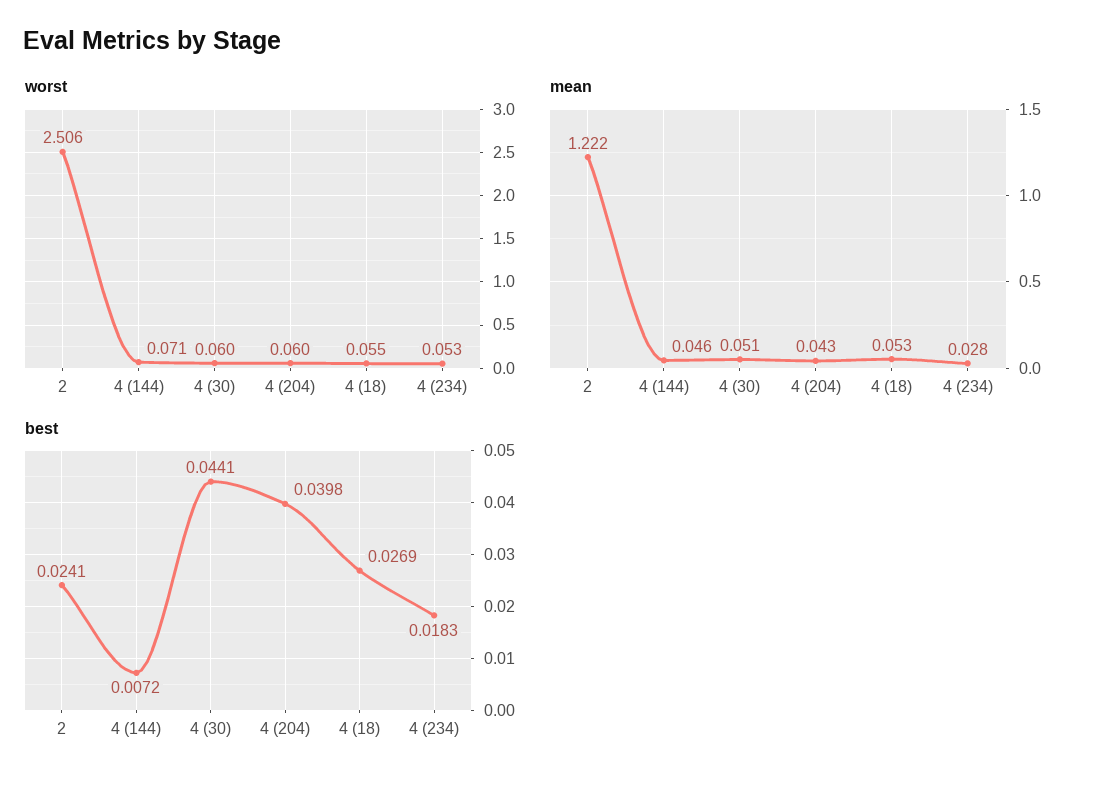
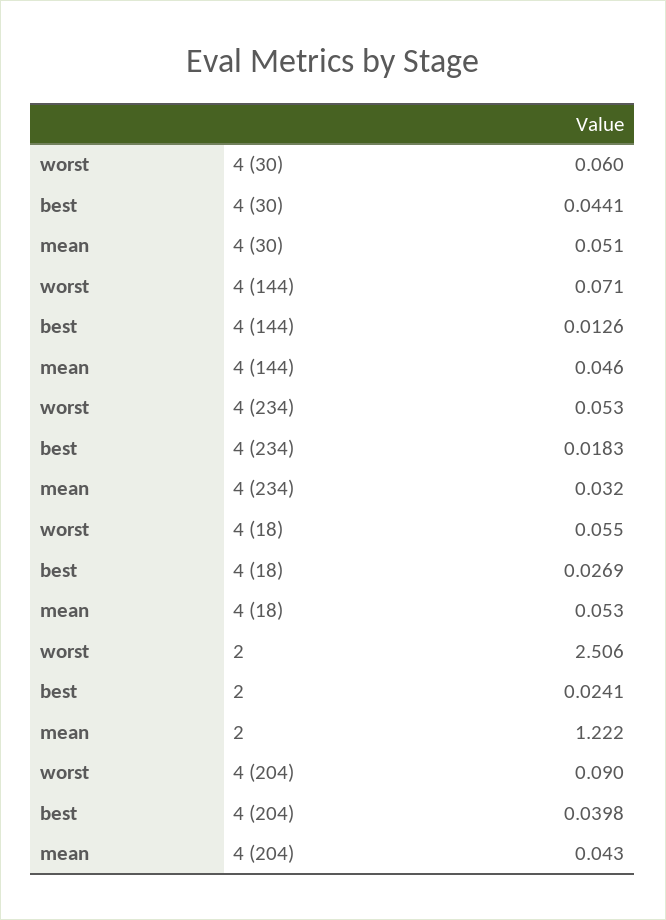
  {
    "worst": {
      "2": 2.506,
      "4 (144)": 0.071,
      "4 (30)": 0.06,
-     "4 (204)": 0.06,
+     "4 (204)": 0.09,
      "4 (18)": 0.055,
      "4 (234)": 0.053
    },
    "mean": {
      "2": 1.222,
      "4 (144)": 0.046,
      "4 (30)": 0.051,
      "4 (204)": 0.043,
      "4 (18)": 0.053,
-     "4 (234)": 0.028
+     "4 (234)": 0.032
    },
    "best": {
      "2": 0.0241,
-     "4 (144)": 0.0072,
+     "4 (144)": 0.0126,
      "4 (30)": 0.0441,
      "4 (204)": 0.0398,
      "4 (18)": 0.0269,
      "4 (234)": 0.0183
    }
  }

